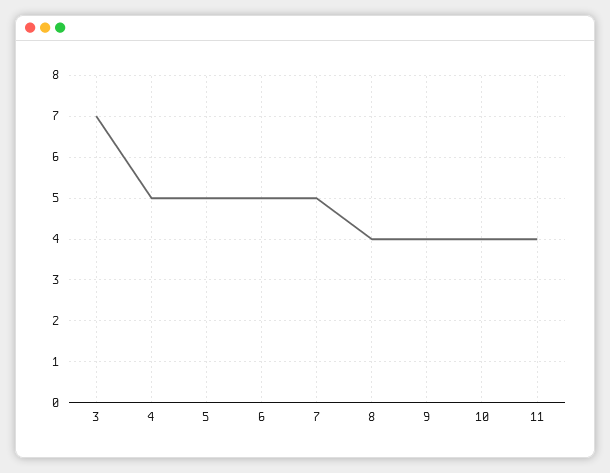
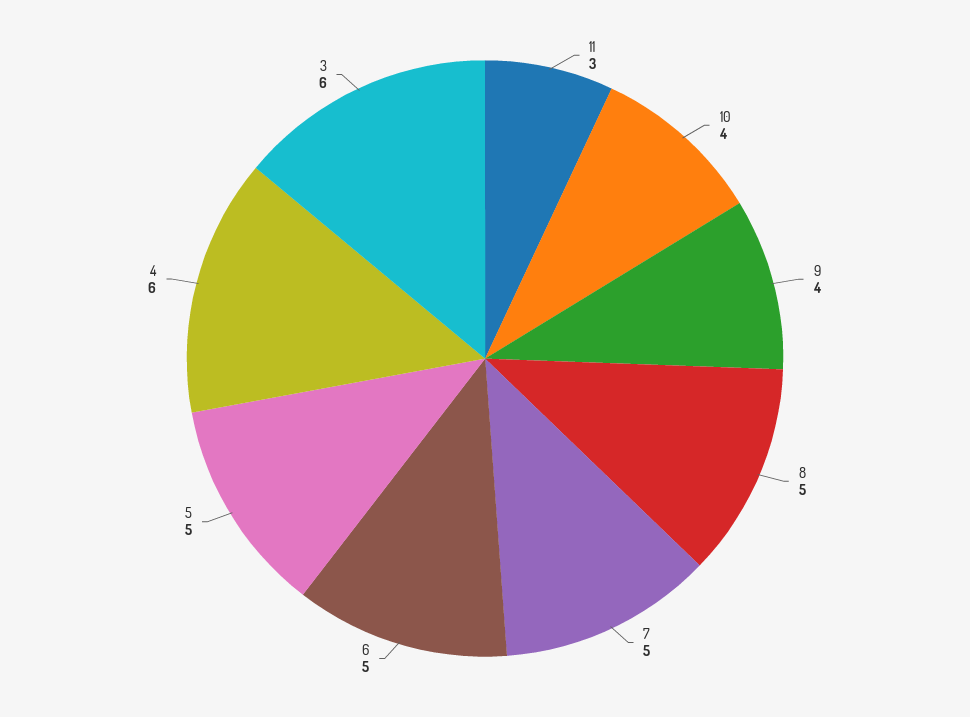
  {
-   "3": 7,
+   "3": 6,
-   "4": 5,
+   "4": 6,
    "5": 5,
    "6": 5,
    "7": 5,
-   "8": 4,
+   "8": 5,
    "9": 4,
    "10": 4,
-   "11": 4
+   "11": 3
  }

